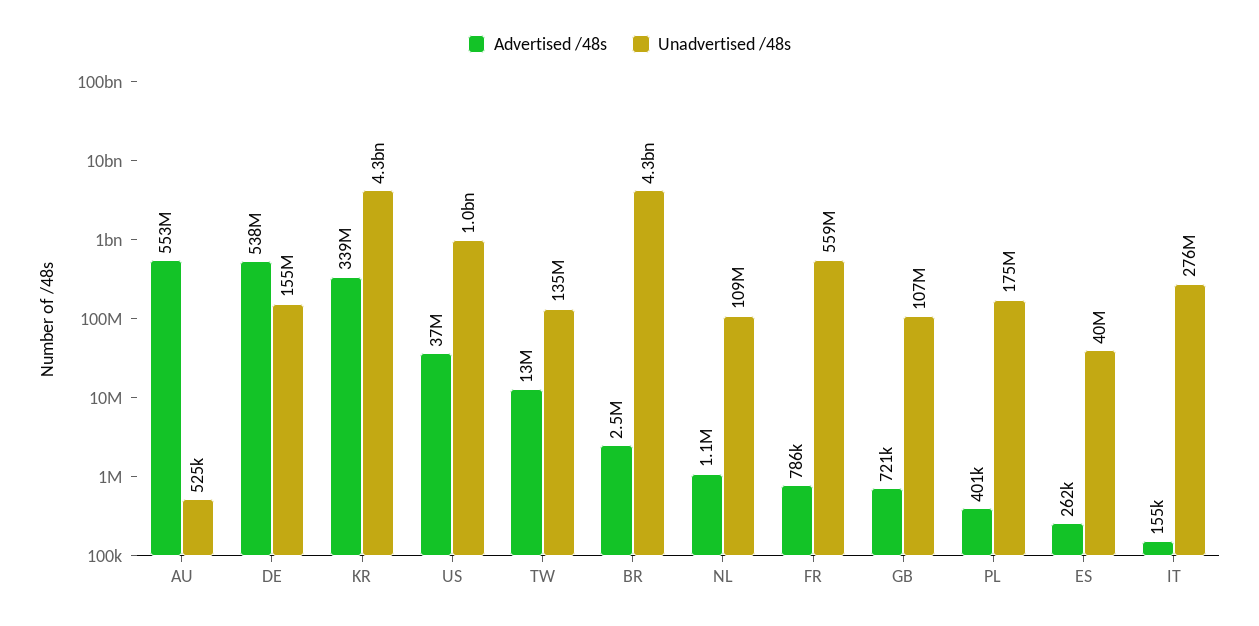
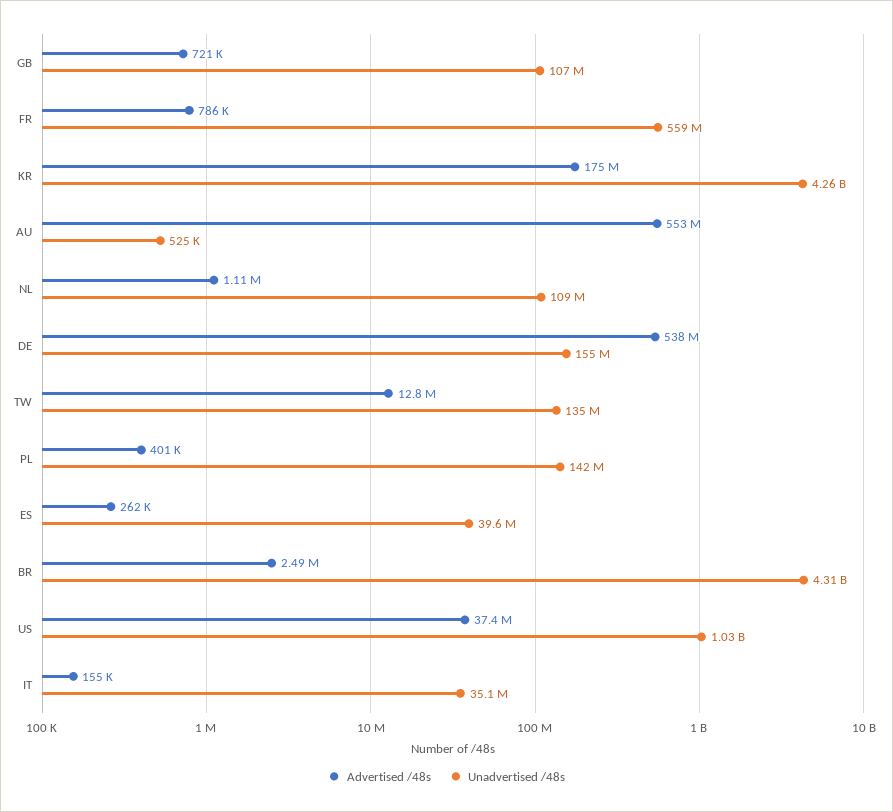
  {
    "Advertised /48s": {
      "AU": 553000000,
      "DE": 538000000,
-     "KR": 339000000,
+     "KR": 175000000,
      "US": 37400000,
      "TW": 12800000,
      "BR": 2490000,
      "NL": 1110000,
      "FR": 786000,
      "GB": 721000,
      "PL": 401000,
      "ES": 262000,
      "IT": 155000
    },
    "Unadvertised /48s": {
      "AU": 525000,
      "DE": 155000000,
      "KR": 4260000000,
      "US": 1030000000,
      "TW": 135000000,
      "BR": 4310000000,
      "NL": 109000000,
      "FR": 559000000,
      "GB": 107000000,
-     "PL": 175000000,
+     "PL": 142000000,
      "ES": 39600000,
-     "IT": 276000000
+     "IT": 35100000
    }
  }

